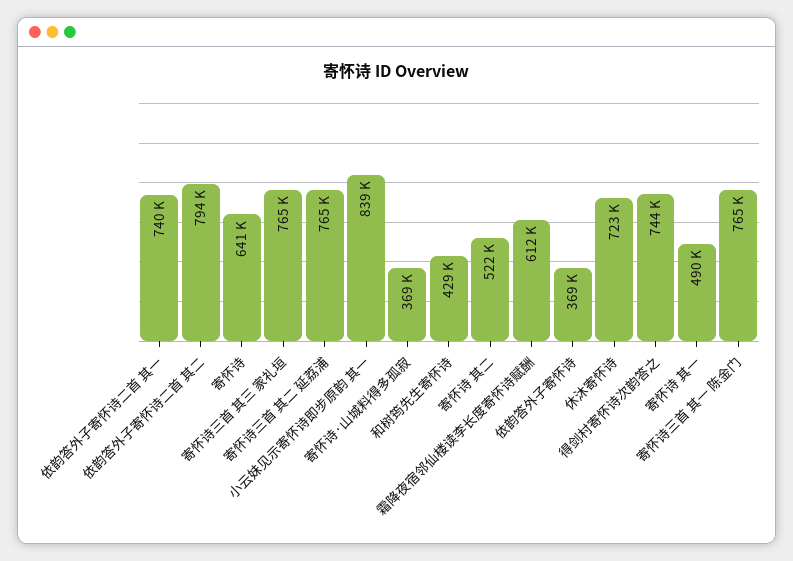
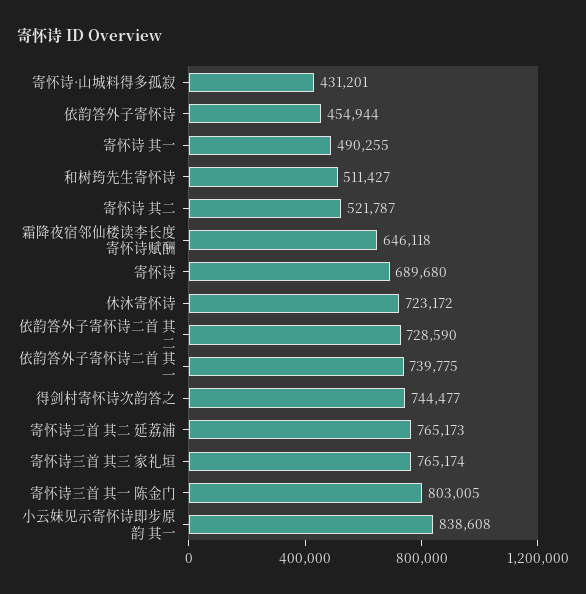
  {
    "依韵答外子寄怀诗二首 其一": 739775,
-   "依韵答外子寄怀诗二首 其二": 794000,
+   "依韵答外子寄怀诗二首 其二": 728590,
-   "寄怀诗": 641000,
+   "寄怀诗": 689680,
    "寄怀诗三首 其三 家礼垣": 765174,
    "寄怀诗三首 其二 延荔浦": 765173,
    "小云妹见示寄怀诗即步原韵 其一": 838608,
-   "寄怀诗·山城料得多孤寂": 369000,
+   "寄怀诗·山城料得多孤寂": 431201,
-   "和树筠先生寄怀诗": 429000,
+   "和树筠先生寄怀诗": 511427,
    "寄怀诗 其二": 521787,
-   "霜降夜宿邻仙楼读李长度寄怀诗赋酬": 612000,
+   "霜降夜宿邻仙楼读李长度寄怀诗赋酬": 646118,
-   "依韵答外子寄怀诗": 369000,
+   "依韵答外子寄怀诗": 454944,
    "休沐寄怀诗": 723172,
    "得剑村寄怀诗次韵答之": 744477,
    "寄怀诗 其一": 490255,
-   "寄怀诗三首 其一 陈金门": 765000
+   "寄怀诗三首 其一 陈金门": 803005
  }

